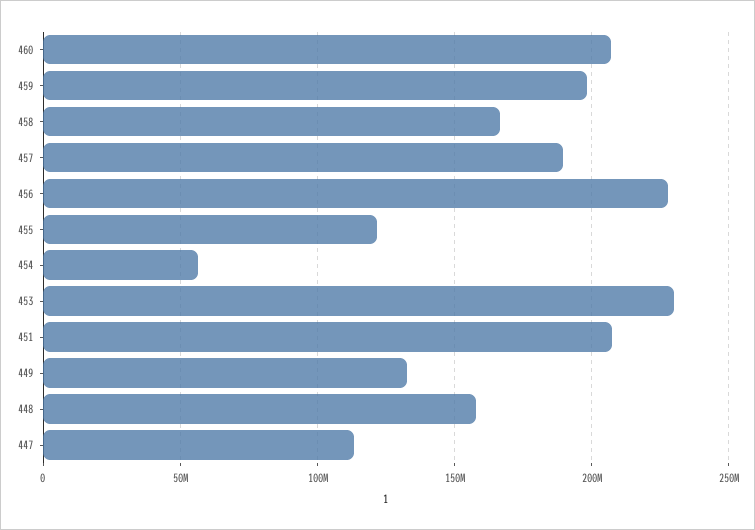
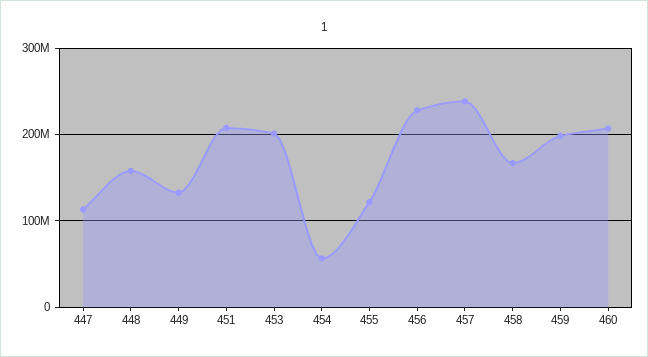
  {
    "460": 205000000,
    "459": 200000000,
    "458": 165000000,
-   "457": 190000000,
+   "457": 240000000,
    "456": 230000000,
    "455": 120000000,
    "454": 55000000,
-   "453": 230000000,
+   "453": 200000000,
    "451": 210000000,
    "449": 135000000,
    "448": 160000000,
    "447": 115000000
  }

